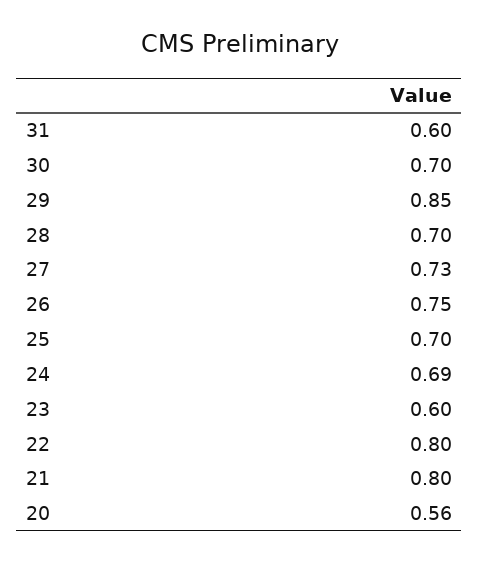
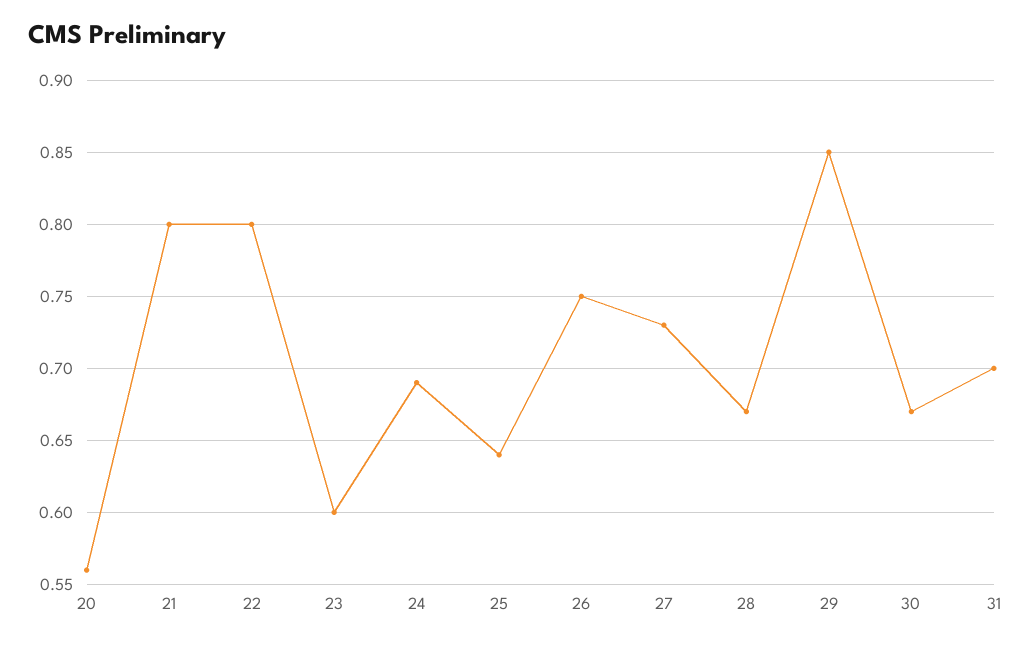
  {
-   "31": 0.6,
+   "31": 0.7,
-   "30": 0.7,
+   "30": 0.67,
    "29": 0.85,
-   "28": 0.7,
+   "28": 0.67,
    "27": 0.73,
    "26": 0.75,
-   "25": 0.7,
+   "25": 0.64,
    "24": 0.69,
    "23": 0.6,
    "22": 0.8,
    "21": 0.8,
    "20": 0.56
  }

